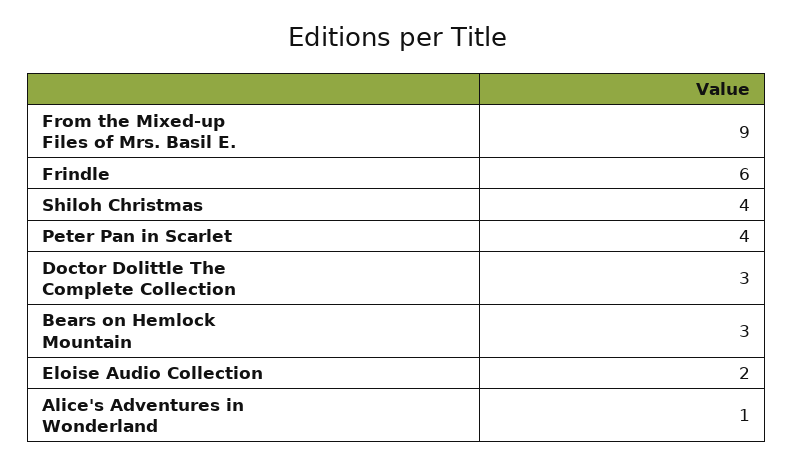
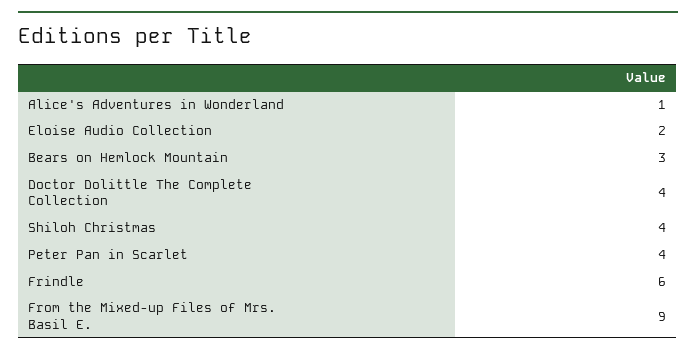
  {
    "From the Mixed-up Files of Mrs. Basil E.": 9,
    "Frindle": 6,
    "Shiloh Christmas": 4,
    "Peter Pan in Scarlet": 4,
-   "Doctor Dolittle The Complete Collection": 3,
+   "Doctor Dolittle The Complete Collection": 4,
    "Bears on Hemlock Mountain": 3,
    "Eloise Audio Collection": 2,
    "Alice's Adventures in Wonderland": 1
  }

